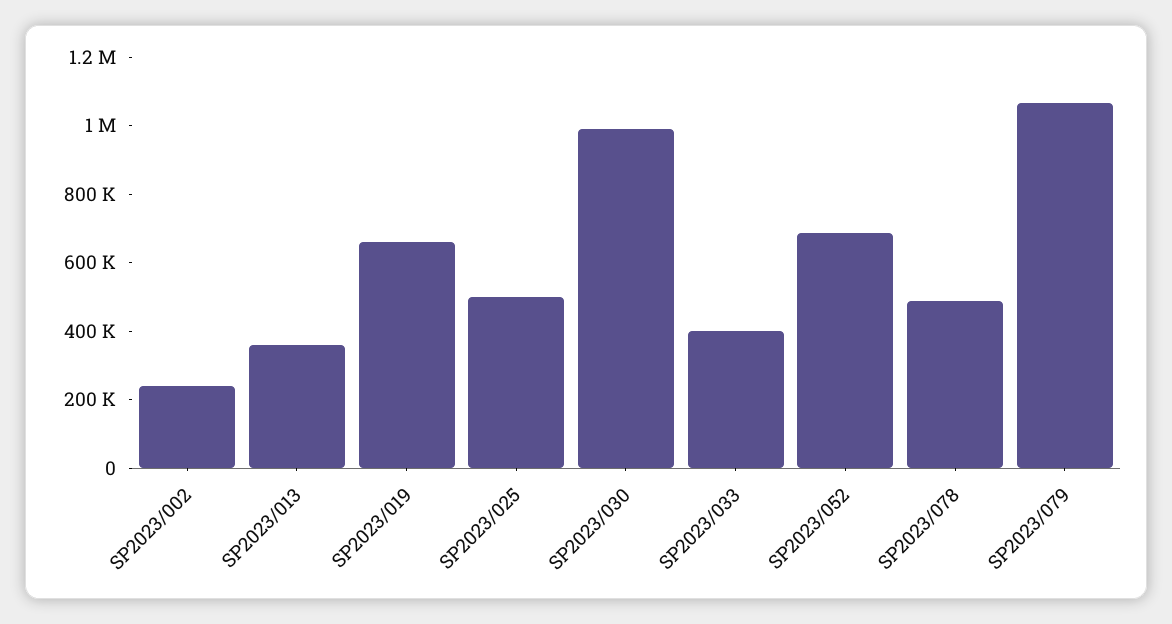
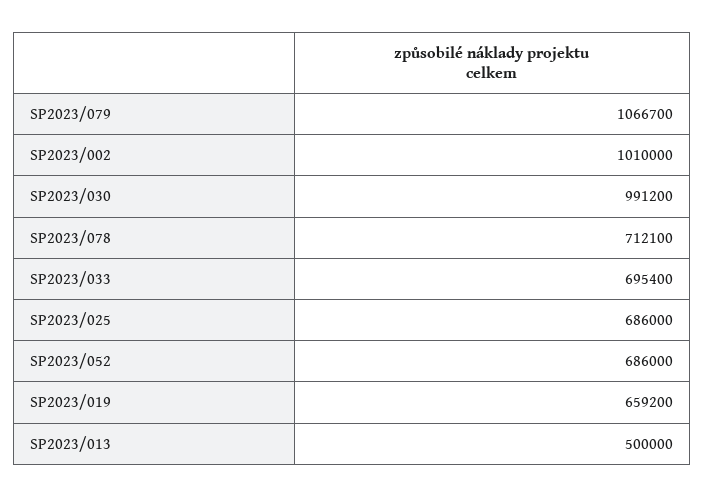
  {
-   "SP2023/002": 250000,
+   "SP2023/002": 1010000,
-   "SP2023/013": 350000,
+   "SP2023/013": 500000,
    "SP2023/019": 659200,
-   "SP2023/025": 500000,
+   "SP2023/025": 686000,
    "SP2023/030": 991200,
-   "SP2023/033": 400000,
+   "SP2023/033": 695400,
    "SP2023/052": 686000,
-   "SP2023/078": 500000,
+   "SP2023/078": 712100,
    "SP2023/079": 1066700
  }

